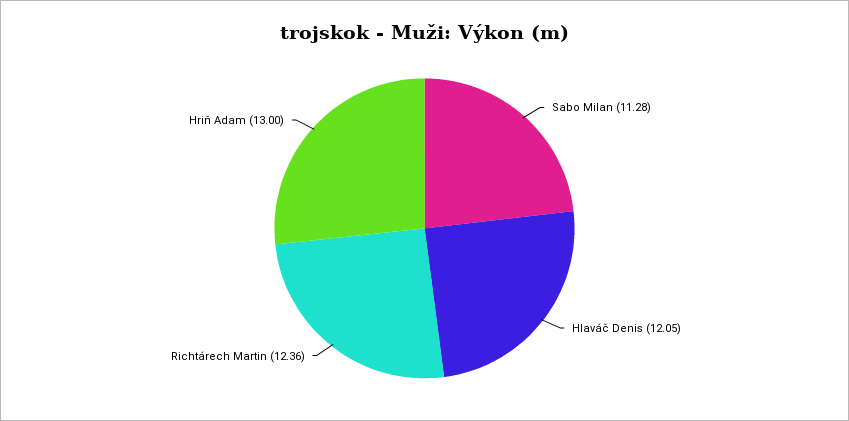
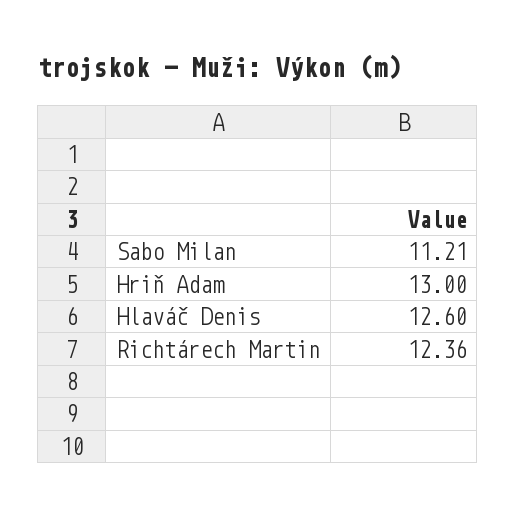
  {
-   "Sabo Milan": 11.28,
+   "Sabo Milan": 11.21,
-   "Hlaváč Denis": 12.05,
+   "Hlaváč Denis": 12.6,
    "Richtárech Martin": 12.36,
    "Hriň Adam": 13
  }

